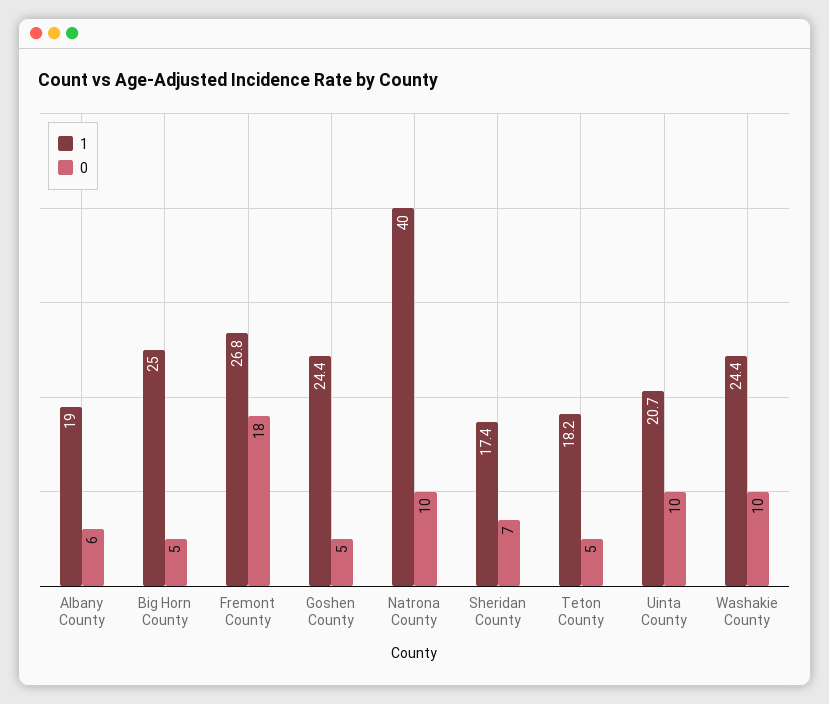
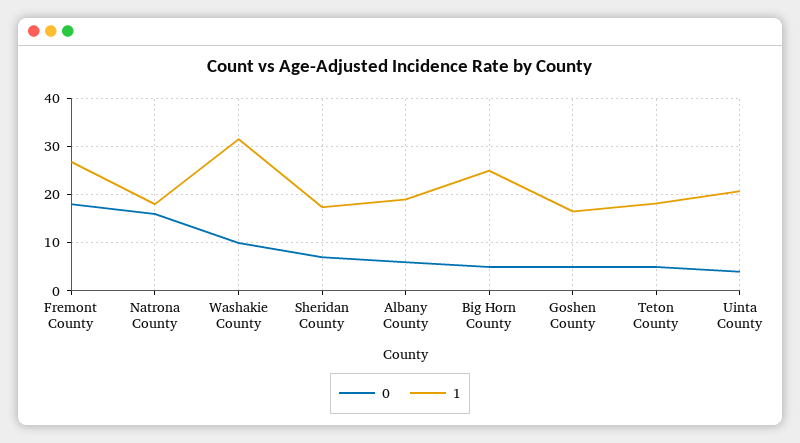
  {
    "1": {
      "Albany County": 19,
      "Big Horn County": 25,
      "Fremont County": 26.8,
-     "Goshen County": 24.4,
+     "Goshen County": 16,
-     "Natrona County": 40,
+     "Natrona County": 18,
      "Sheridan County": 17.4,
      "Teton County": 18.2,
      "Uinta County": 20.7,
-     "Washakie County": 24.4
+     "Washakie County": 32
    },
    "0": {
      "Albany County": 6,
      "Big Horn County": 5,
      "Fremont County": 18,
      "Goshen County": 5,
-     "Natrona County": 10,
+     "Natrona County": 16,
      "Sheridan County": 7,
      "Teton County": 5,
-     "Uinta County": 10,
+     "Uinta County": 4,
      "Washakie County": 10
    }
  }

